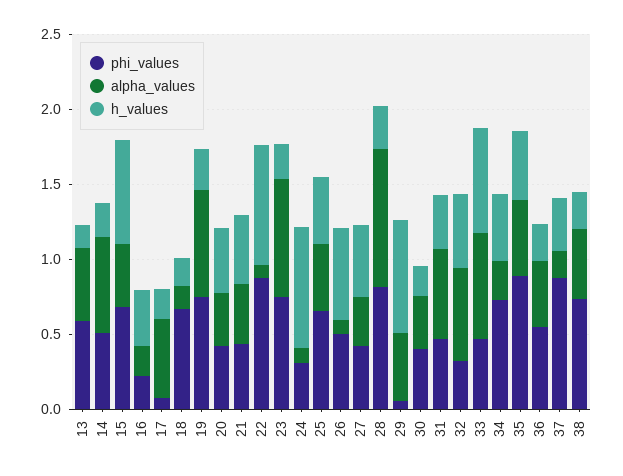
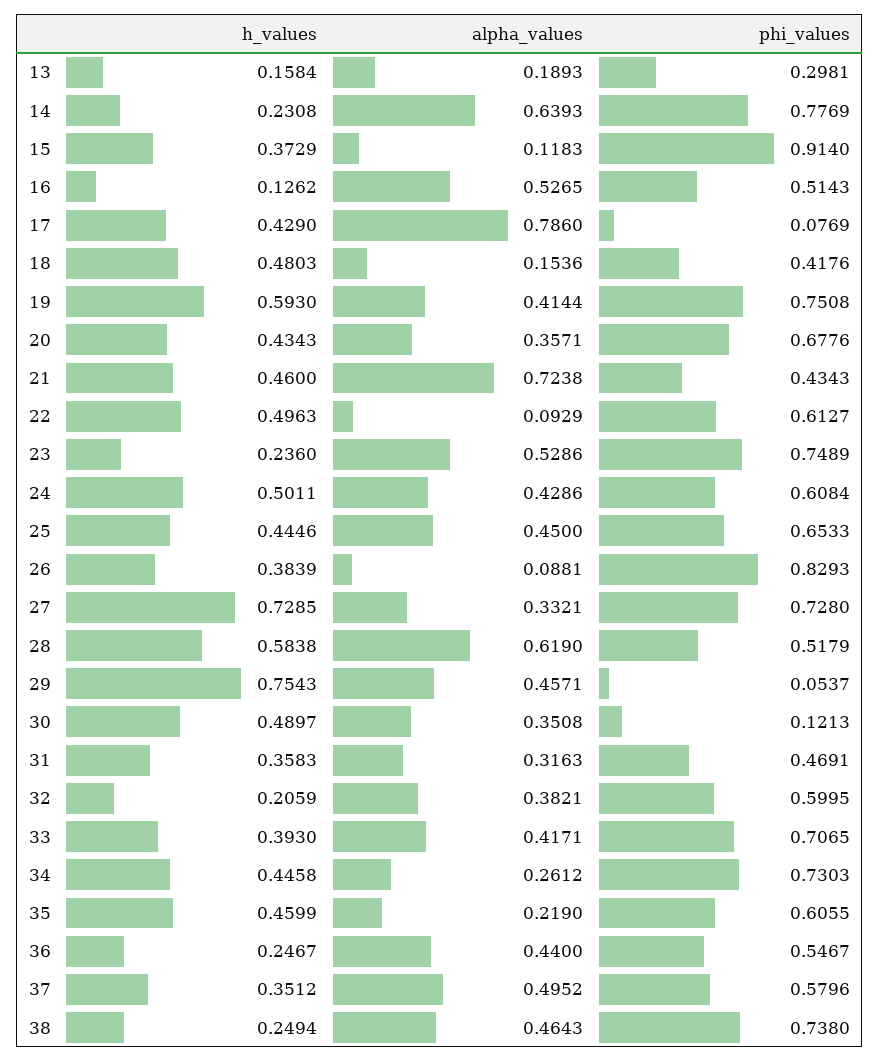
  {
    "phi_values": {
-     "13": 0.6,
+     "13": 0.2981,
-     "14": 0.5,
+     "14": 0.7769,
-     "15": 0.7,
+     "15": 0.914,
-     "16": 0.2,
+     "16": 0.5143,
      "17": 0.0769,
-     "18": 0.7,
+     "18": 0.4176,
      "19": 0.7508,
-     "20": 0.4,
+     "20": 0.6776,
      "21": 0.4343,
-     "22": 0.9,
+     "22": 0.6127,
      "23": 0.7489,
-     "24": 0.3,
+     "24": 0.6084,
      "25": 0.6533,
-     "26": 0.5,
+     "26": 0.8293,
-     "27": 0.4,
+     "27": 0.728,
-     "28": 0.8,
+     "28": 0.5179,
      "29": 0.0537,
-     "30": 0.4,
+     "30": 0.1213,
      "31": 0.4691,
-     "32": 0.3,
+     "32": 0.5995,
-     "33": 0.5,
+     "33": 0.7065,
      "34": 0.7303,
-     "35": 0.9,
+     "35": 0.6055,
      "36": 0.5467,
-     "37": 0.9,
+     "37": 0.5796,
      "38": 0.738
    },
    "alpha_values": {
-     "13": 0.5,
+     "13": 0.1893,
      "14": 0.6393,
-     "15": 0.4,
+     "15": 0.1183,
-     "16": 0.2,
+     "16": 0.5265,
-     "17": 0.5,
+     "17": 0.786,
      "18": 0.1536,
-     "19": 0.7,
+     "19": 0.4144,
      "20": 0.3571,
-     "21": 0.4,
+     "21": 0.7238,
      "22": 0.0929,
-     "23": 0.8,
+     "23": 0.5286,
-     "24": 0.1,
+     "24": 0.4286,
      "25": 0.45,
      "26": 0.0881,
      "27": 0.3321,
-     "28": 0.9,
+     "28": 0.619,
      "29": 0.4571,
      "30": 0.3508,
-     "31": 0.6,
+     "31": 0.3163,
-     "32": 0.6,
+     "32": 0.3821,
-     "33": 0.7,
+     "33": 0.4171,
      "34": 0.2612,
-     "35": 0.5,
+     "35": 0.219,
      "36": 0.44,
-     "37": 0.2,
+     "37": 0.4952,
      "38": 0.4643
    },
    "h_values": {
      "13": 0.1584,
      "14": 0.2308,
-     "15": 0.7,
+     "15": 0.3729,
-     "16": 0.4,
+     "16": 0.1262,
-     "17": 0.2,
+     "17": 0.429,
-     "18": 0.2,
+     "18": 0.4803,
-     "19": 0.3,
+     "19": 0.593,
      "20": 0.4343,
      "21": 0.46,
-     "22": 0.8,
+     "22": 0.4963,
      "23": 0.236,
-     "24": 0.8,
+     "24": 0.5011,
      "25": 0.4446,
-     "26": 0.6,
+     "26": 0.3839,
-     "27": 0.5,
+     "27": 0.7285,
-     "28": 0.3,
+     "28": 0.5838,
      "29": 0.7543,
-     "30": 0.2,
+     "30": 0.4897,
      "31": 0.3583,
-     "32": 0.5,
+     "32": 0.2059,
-     "33": 0.7,
+     "33": 0.393,
      "34": 0.4458,
      "35": 0.4599,
      "36": 0.2467,
      "37": 0.3512,
      "38": 0.2494
    }
  }

